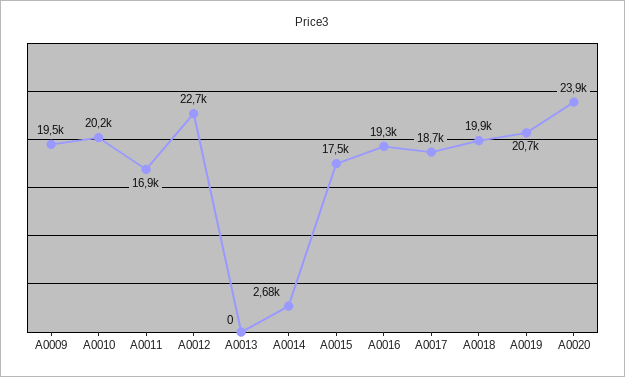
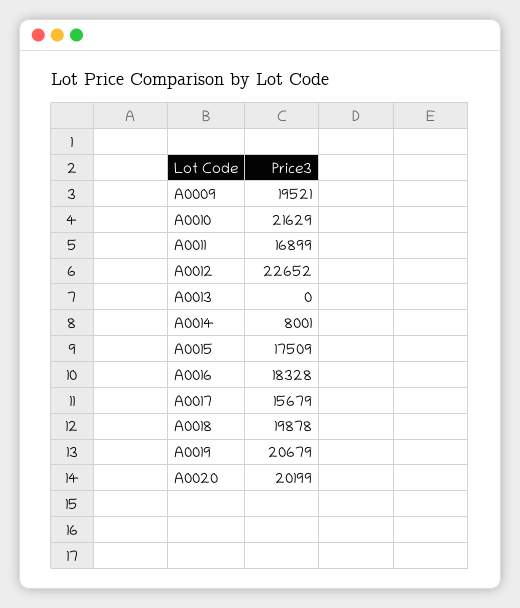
  {
    "A0009": 19521,
-   "A0010": 20200,
+   "A0010": 21629,
    "A0011": 16899,
    "A0012": 22652,
    "A0013": 0,
-   "A0014": 2680,
+   "A0014": 8001,
    "A0015": 17509,
-   "A0016": 19300,
+   "A0016": 18328,
-   "A0017": 18700,
+   "A0017": 15679,
    "A0018": 19878,
    "A0019": 20679,
-   "A0020": 23900
+   "A0020": 20199
  }

